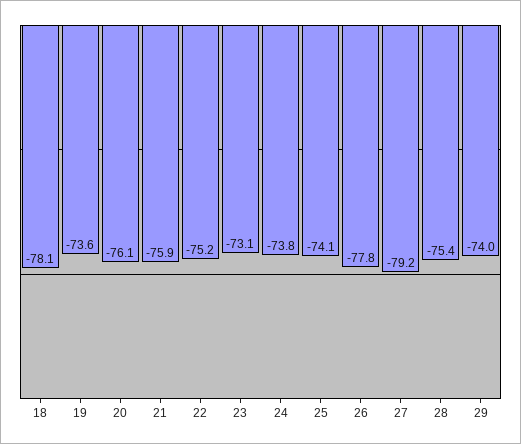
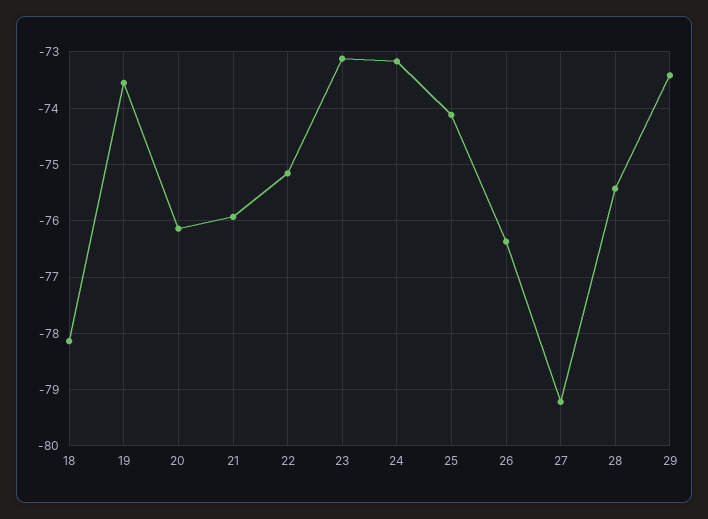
  {
    "18": -78.1,
    "19": -73.6,
    "20": -76.1,
    "21": -75.9,
    "22": -75.2,
    "23": -73.1,
-   "24": -73.8,
+   "24": -73.2,
    "25": -74.1,
-   "26": -77.8,
+   "26": -76.4,
    "27": -79.2,
    "28": -75.4,
-   "29": -74
+   "29": -73.4
  }

